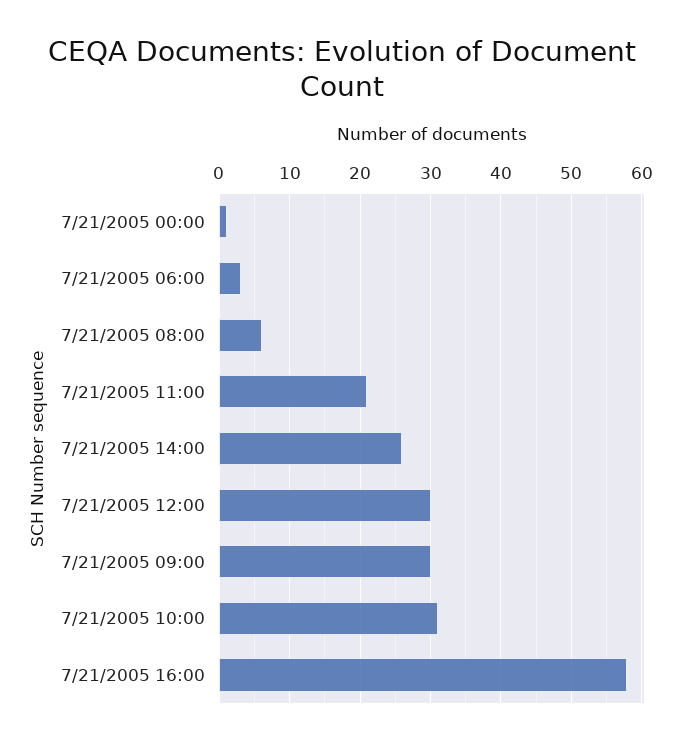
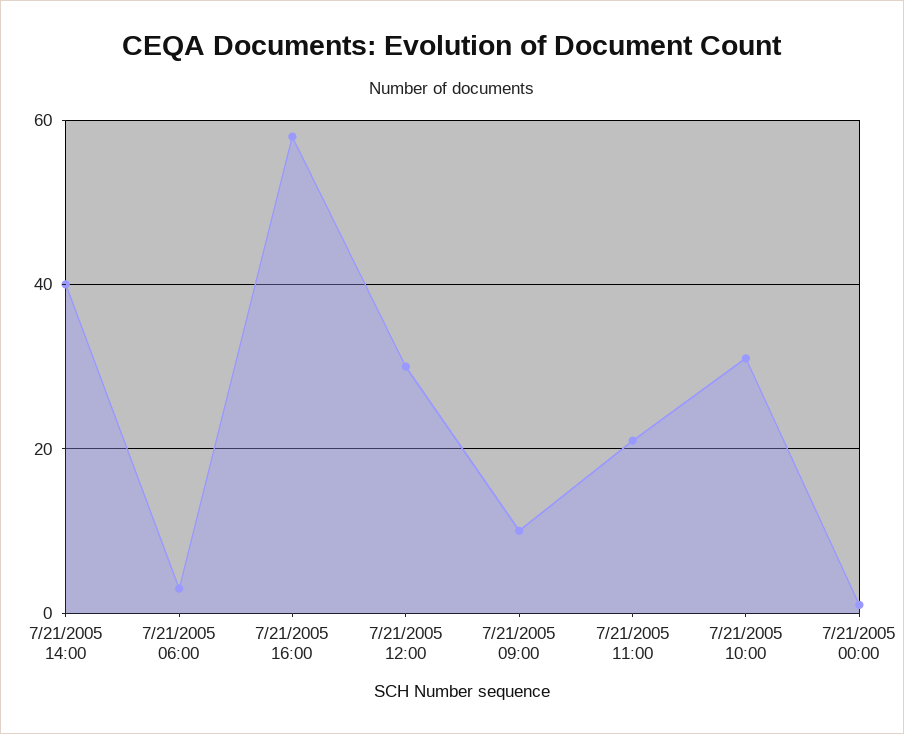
  {
    "7/21/2005 00:00": 1,
    "7/21/2005 06:00": 3,
-   "7/21/2005 08:00": 6,
    "7/21/2005 11:00": 21,
-   "7/21/2005 14:00": 26,
+   "7/21/2005 14:00": 40,
    "7/21/2005 12:00": 30,
-   "7/21/2005 09:00": 30,
+   "7/21/2005 09:00": 10,
    "7/21/2005 10:00": 31,
    "7/21/2005 16:00": 58
  }

